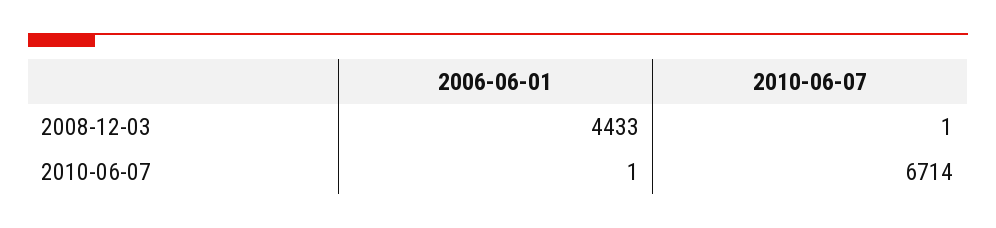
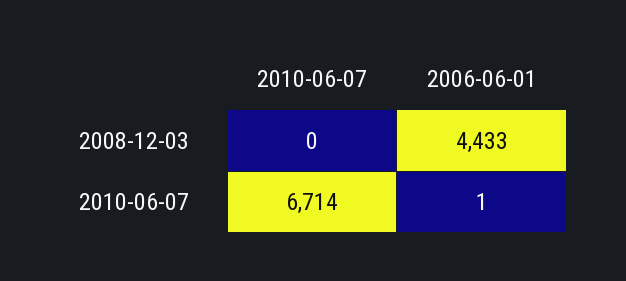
  {
    "2006-06-01": {
      "2008-12-03": 4433,
      "2010-06-07": 1
    },
    "2010-06-07": {
-     "2008-12-03": 1,
+     "2008-12-03": 0,
      "2010-06-07": 6714
    }
  }

